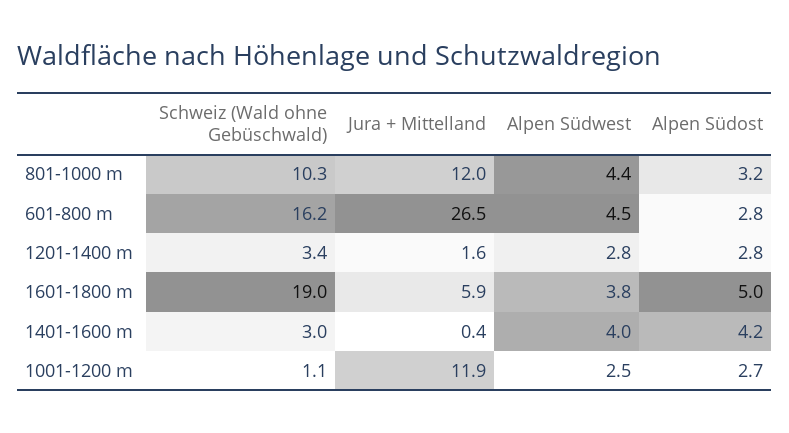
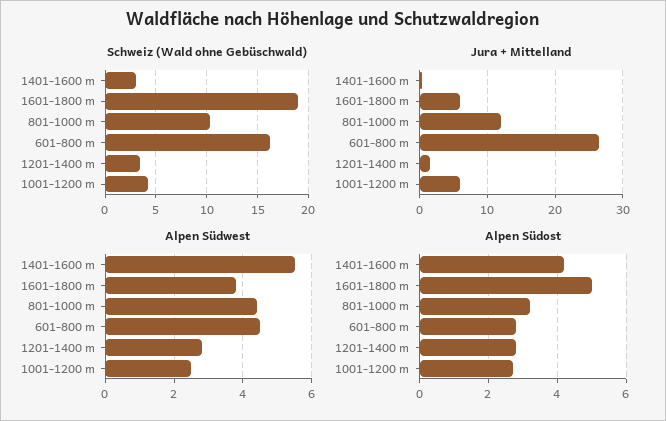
  {
    "Schweiz (Wald ohne Gebüschwald)": {
      "801-1000 m": 10.3,
      "601-800 m": 16.2,
      "1201-1400 m": 3.4,
      "1601-1800 m": 19,
      "1401-1600 m": 3,
-     "1001-1200 m": 1.1
+     "1001-1200 m": 4
    },
    "Jura + Mittelland": {
      "801-1000 m": 12,
      "601-800 m": 26.5,
      "1201-1400 m": 1.6,
      "1601-1800 m": 5.9,
      "1401-1600 m": 0.4,
-     "1001-1200 m": 11.9
+     "1001-1200 m": 6
    },
    "Alpen Südwest": {
      "801-1000 m": 4.4,
      "601-800 m": 4.5,
      "1201-1400 m": 2.8,
      "1601-1800 m": 3.8,
-     "1401-1600 m": 4,
+     "1401-1600 m": 5.5,
      "1001-1200 m": 2.5
    },
    "Alpen Südost": {
      "801-1000 m": 3.2,
      "601-800 m": 2.8,
      "1201-1400 m": 2.8,
      "1601-1800 m": 5,
      "1401-1600 m": 4.2,
      "1001-1200 m": 2.7
    }
  }

